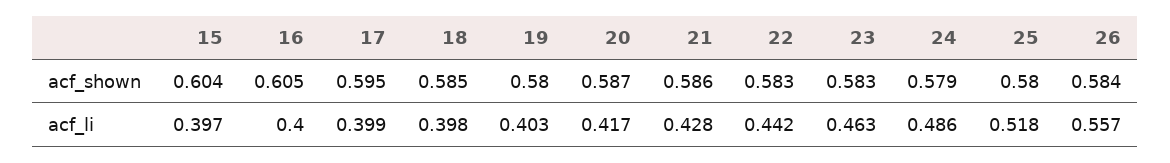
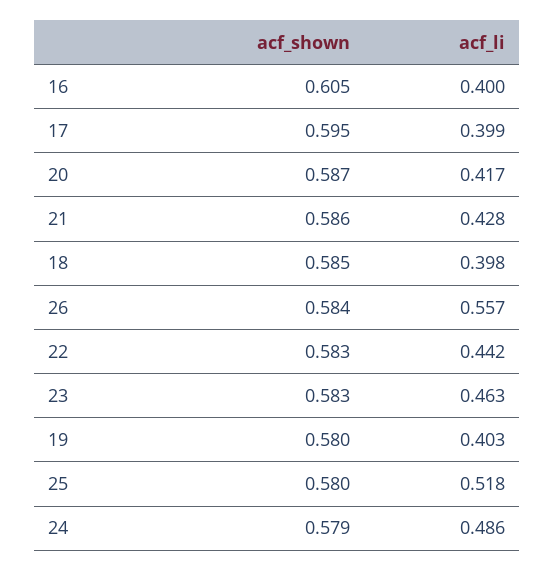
  {
-   "15": {
-     "acf_shown": 0.604,
-     "acf_li": 0.397
-   },
    "16": {
      "acf_shown": 0.605,
      "acf_li": 0.4
    },
    "17": {
      "acf_shown": 0.595,
      "acf_li": 0.399
    },
    "18": {
      "acf_shown": 0.585,
      "acf_li": 0.398
    },
    "19": {
      "acf_shown": 0.58,
      "acf_li": 0.403
    },
    "20": {
      "acf_shown": 0.587,
      "acf_li": 0.417
    },
    "21": {
      "acf_shown": 0.586,
      "acf_li": 0.428
    },
    "22": {
      "acf_shown": 0.583,
      "acf_li": 0.442
    },
    "23": {
      "acf_shown": 0.583,
      "acf_li": 0.463
    },
    "24": {
      "acf_shown": 0.579,
      "acf_li": 0.486
    },
    "25": {
      "acf_shown": 0.58,
      "acf_li": 0.518
    },
    "26": {
      "acf_shown": 0.584,
      "acf_li": 0.557
    }
  }

